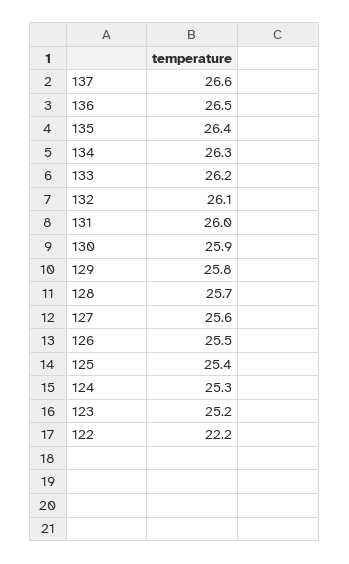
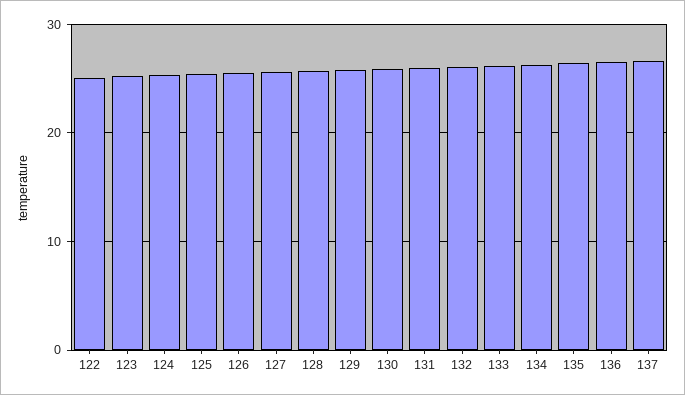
  {
    "137": 26.6,
    "136": 26.5,
    "135": 26.4,
    "134": 26.3,
    "133": 26.2,
    "132": 26.1,
    "131": 26,
    "130": 25.9,
    "129": 25.8,
    "128": 25.7,
    "127": 25.6,
    "126": 25.5,
    "125": 25.4,
    "124": 25.3,
    "123": 25.2,
-   "122": 22.2
+   "122": 25
  }

